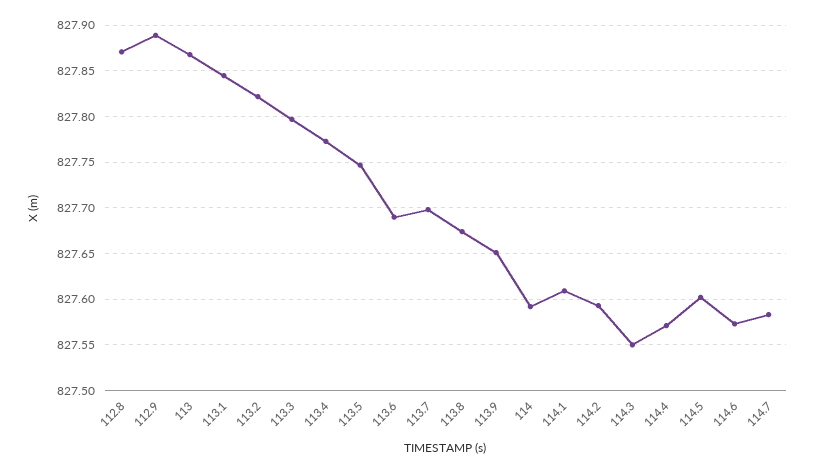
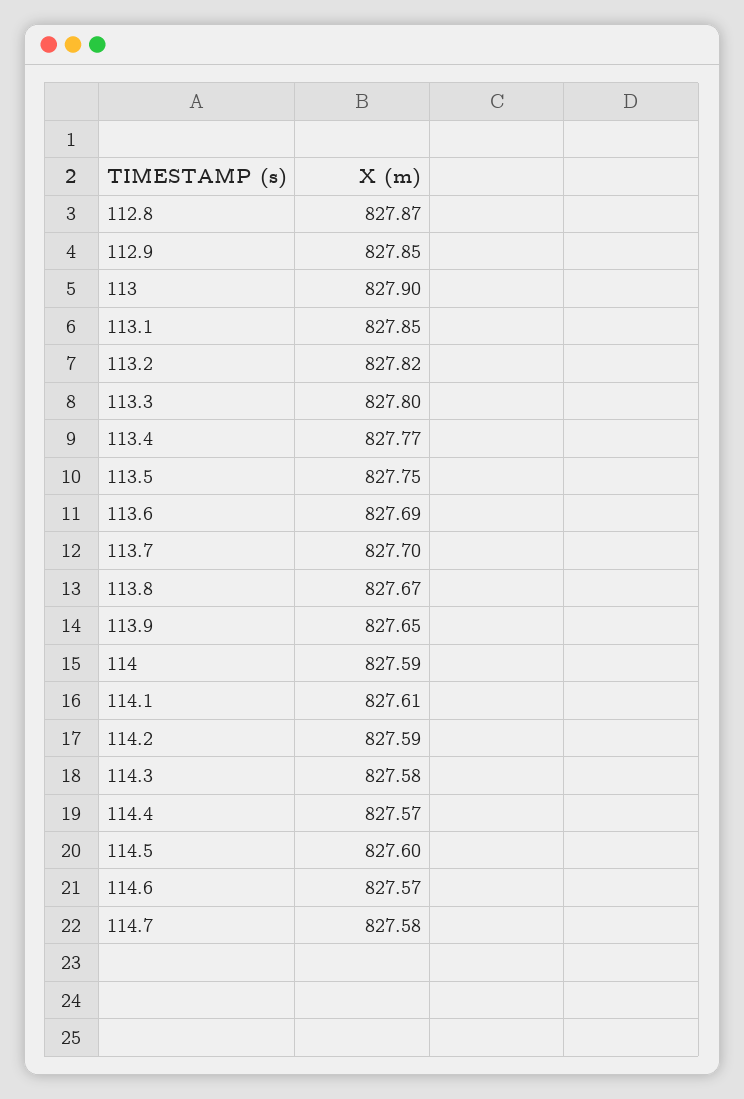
  {
    "112.8": 827.87,
-   "112.9": 827.89,
+   "112.9": 827.85,
-   "113": 827.87,
+   "113": 827.9,
    "113.1": 827.85,
    "113.2": 827.82,
    "113.3": 827.8,
    "113.4": 827.77,
    "113.5": 827.75,
    "113.6": 827.69,
    "113.7": 827.7,
    "113.8": 827.67,
    "113.9": 827.65,
    "114": 827.59,
    "114.1": 827.61,
    "114.2": 827.59,
-   "114.3": 827.55,
+   "114.3": 827.58,
    "114.4": 827.57,
    "114.5": 827.6,
    "114.6": 827.57,
    "114.7": 827.58
  }

